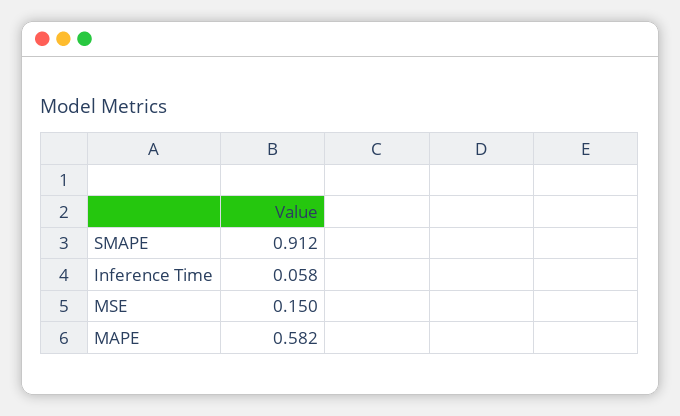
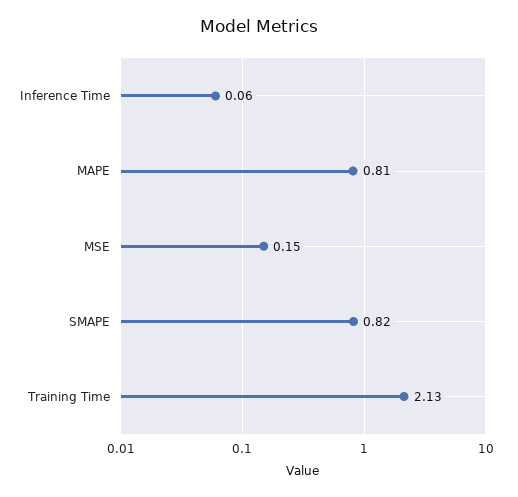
  {
-   "SMAPE": 0.912,
+   "SMAPE": 0.82,
    "Inference Time": 0.058,
    "MSE": 0.15,
-   "MAPE": 0.582
+   "MAPE": 0.81,
+   "Training Time": 2.13
  }

